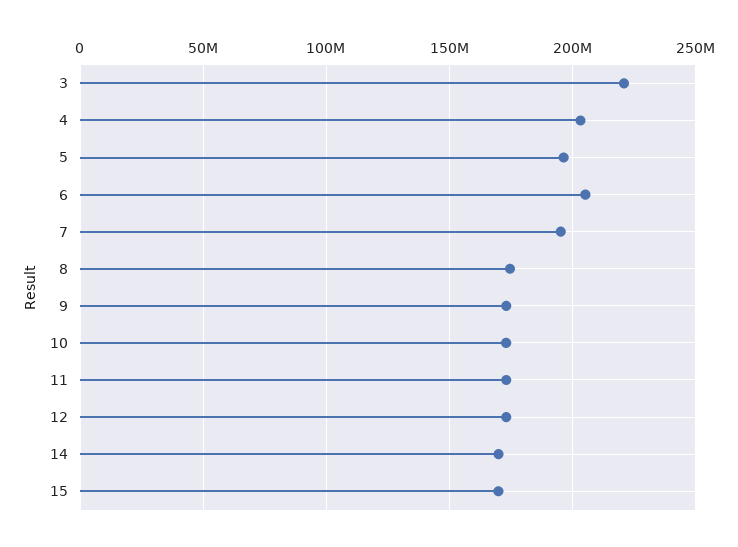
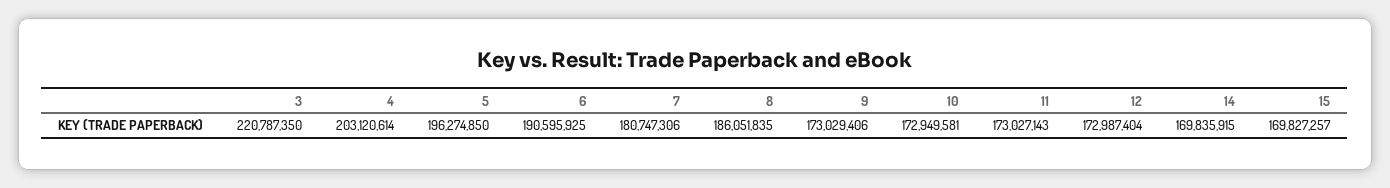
  {
    "3": 220787350,
    "4": 203120614,
    "5": 196274850,
-   "6": 205000000,
+   "6": 190595925,
-   "7": 195000000,
+   "7": 180747306,
-   "8": 175000000,
+   "8": 186051835,
    "9": 173029406,
    "10": 172949581,
    "11": 173027143,
    "12": 172987404,
    "14": 169835915,
    "15": 169827257
  }

